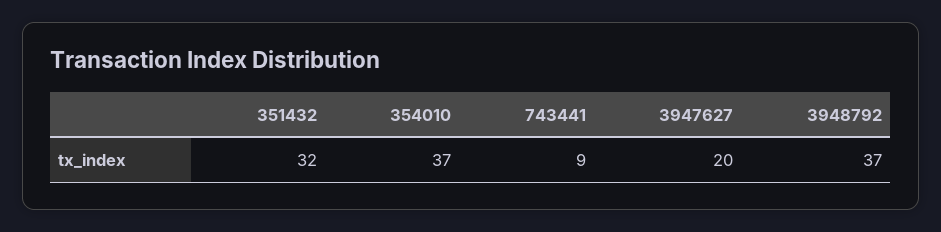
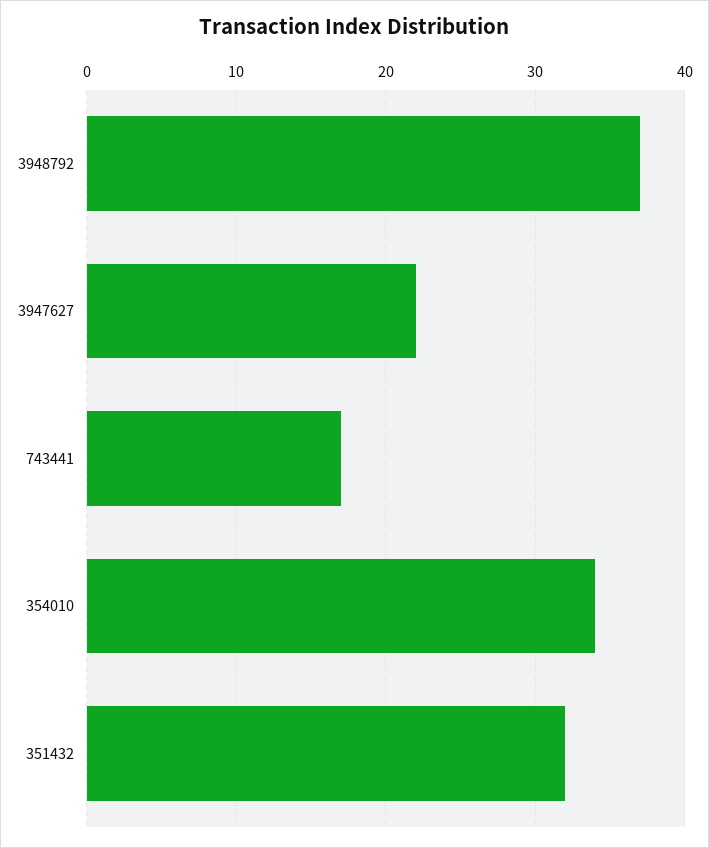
  {
    "351432": 32,
-   "354010": 37,
+   "354010": 34,
-   "743441": 9,
+   "743441": 17,
-   "3947627": 20,
+   "3947627": 22,
    "3948792": 37
  }

